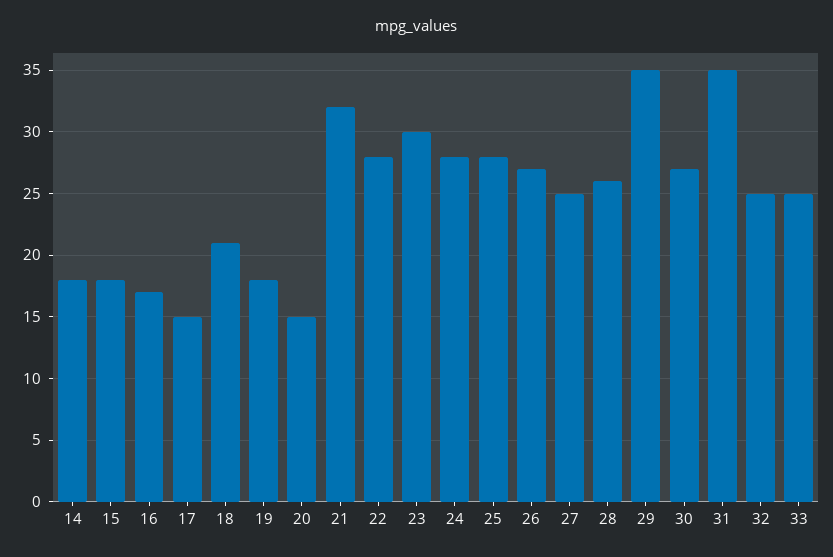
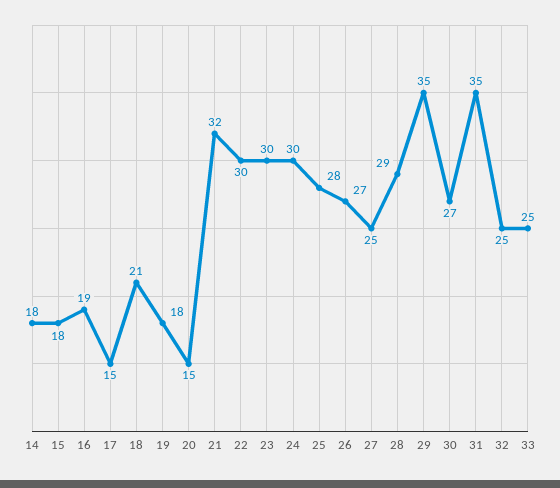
  {
    "14": 18,
    "15": 18,
-   "16": 17,
+   "16": 19,
    "17": 15,
    "18": 21,
    "19": 18,
    "20": 15,
    "21": 32,
-   "22": 28,
+   "22": 30,
    "23": 30,
-   "24": 28,
+   "24": 30,
    "25": 28,
    "26": 27,
    "27": 25,
-   "28": 26,
+   "28": 29,
    "29": 35,
    "30": 27,
    "31": 35,
    "32": 25,
    "33": 25
  }

